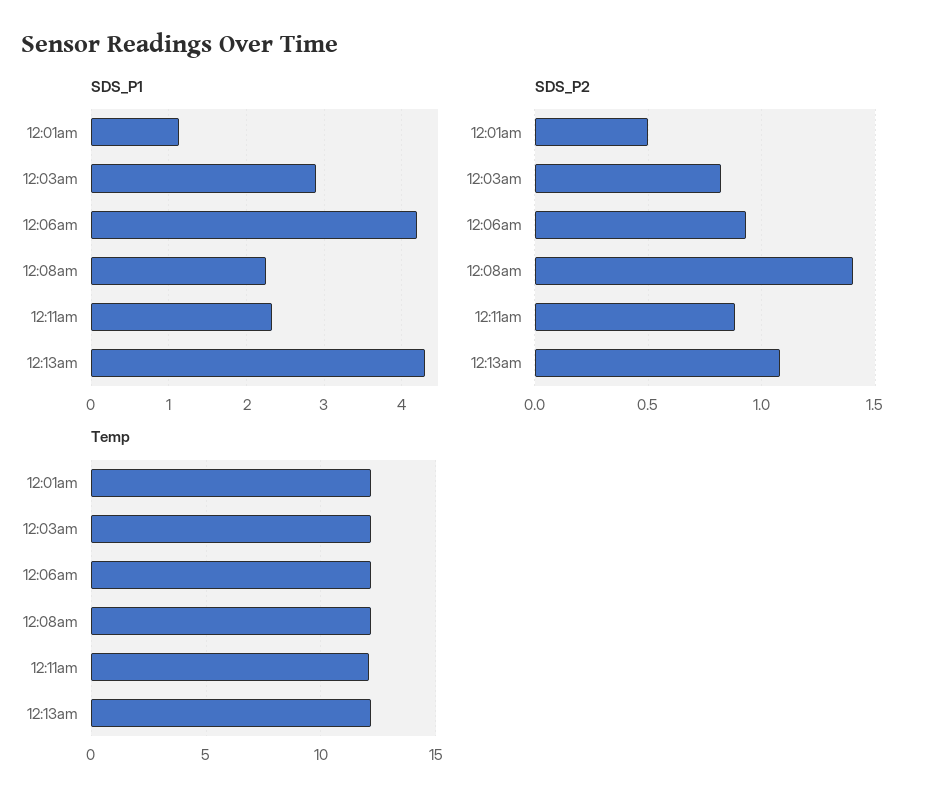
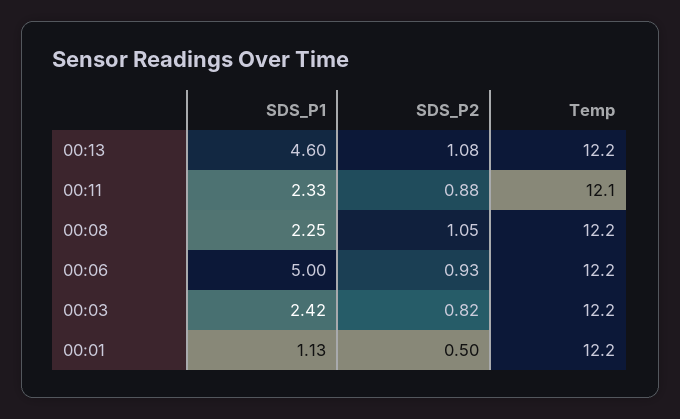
  {
    "SDS_P1": {
      "12:01am": 1.13,
-     "12:03am": 2.9,
+     "12:03am": 2.42,
-     "12:06am": 4.2,
+     "12:06am": 5,
      "12:08am": 2.25,
      "12:11am": 2.33,
-     "12:13am": 4.3
+     "12:13am": 4.6
    },
    "SDS_P2": {
      "12:01am": 0.5,
      "12:03am": 0.82,
      "12:06am": 0.93,
-     "12:08am": 1.4,
+     "12:08am": 1.05,
      "12:11am": 0.88,
      "12:13am": 1.08
    },
    "Temp": {
      "12:01am": 12.2,
      "12:03am": 12.2,
      "12:06am": 12.2,
      "12:08am": 12.2,
      "12:11am": 12.1,
      "12:13am": 12.2
    }
  }

